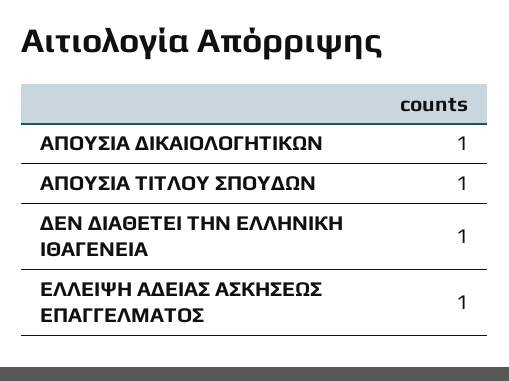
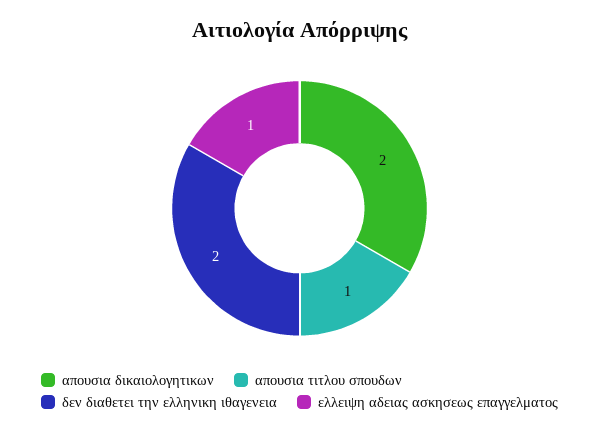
  {
-   "ΑΠΟΥΣΙΑ ΔΙΚΑΙΟΛΟΓΗΤΙΚΩΝ": 1,
+   "ΑΠΟΥΣΙΑ ΔΙΚΑΙΟΛΟΓΗΤΙΚΩΝ": 2,
    "ΑΠΟΥΣΙΑ ΤΙΤΛΟΥ ΣΠΟΥΔΩΝ": 1,
-   "ΔΕΝ ΔΙΑΘΕΤΕΙ ΤΗΝ ΕΛΛΗΝΙΚΗ ΙΘΑΓΕΝΕΙΑ": 1,
+   "ΔΕΝ ΔΙΑΘΕΤΕΙ ΤΗΝ ΕΛΛΗΝΙΚΗ ΙΘΑΓΕΝΕΙΑ": 2,
    "ΕΛΛΕΙΨΗ ΑΔΕΙΑΣ ΑΣΚΗΣΕΩΣ ΕΠΑΓΓΕΛΜΑΤΟΣ": 1
  }

